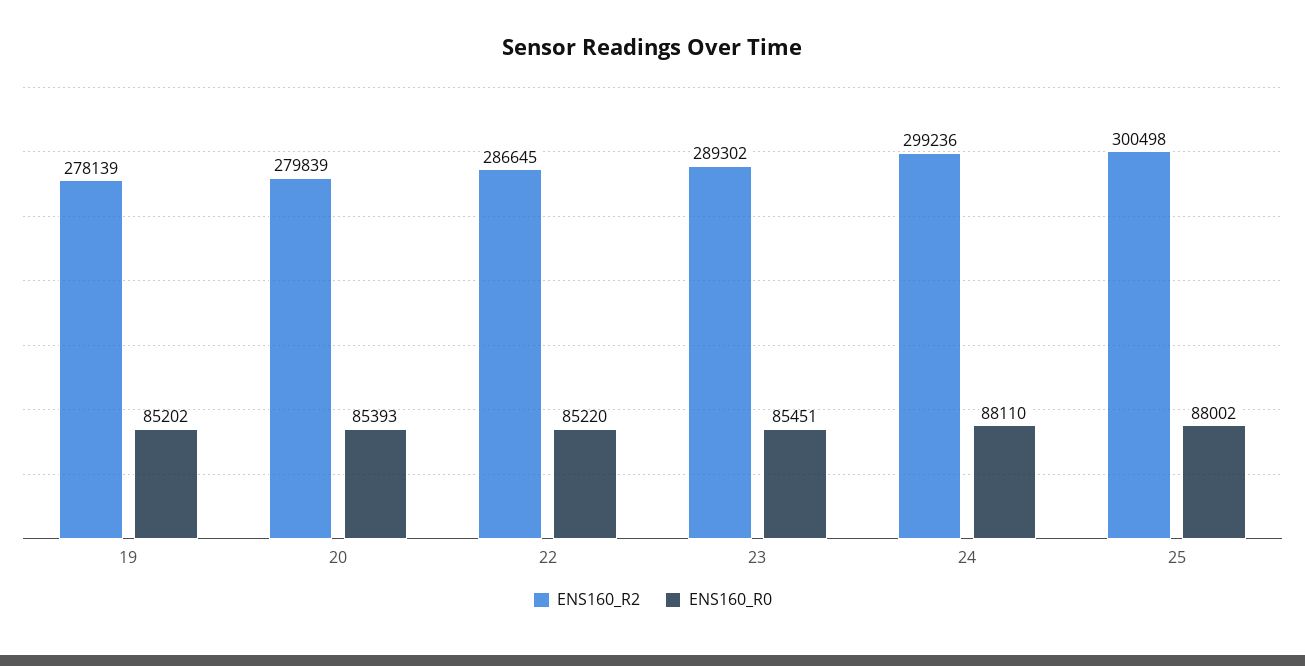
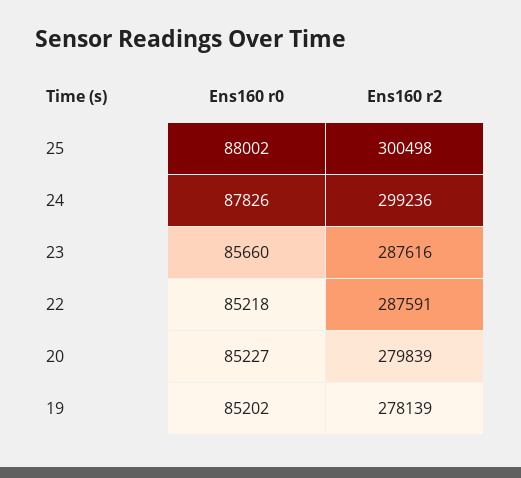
  {
    "ENS160_R2": {
      "19": 278139,
      "20": 279839,
-     "22": 286645,
+     "22": 287591,
-     "23": 289302,
+     "23": 287616,
      "24": 299236,
      "25": 300498
    },
    "ENS160_R0": {
      "19": 85202,
-     "20": 85393,
+     "20": 85227,
-     "22": 85220,
+     "22": 85218,
-     "23": 85451,
+     "23": 85660,
-     "24": 88110,
+     "24": 87826,
      "25": 88002
    }
  }

